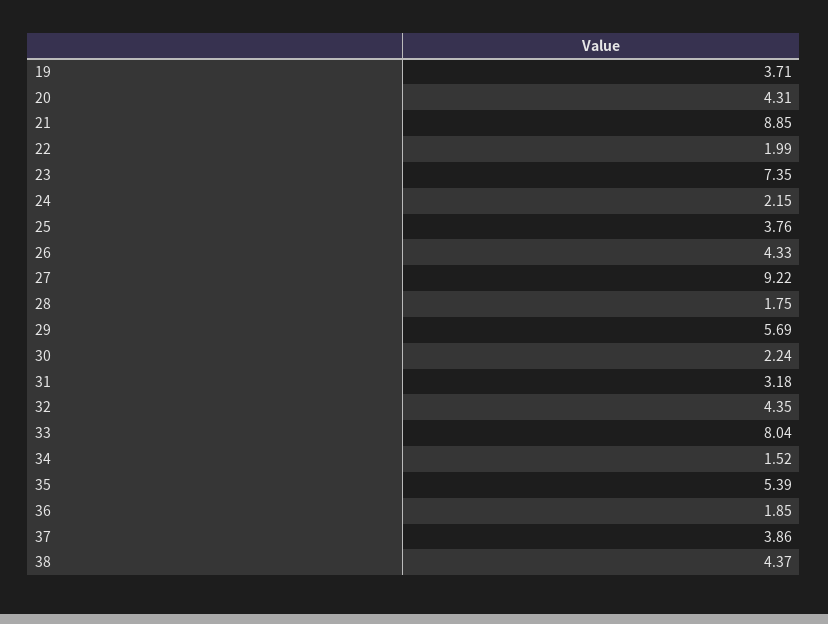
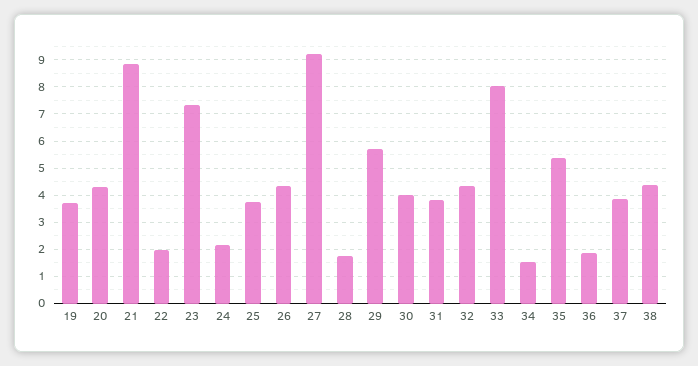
  {
    "19": 3.71,
    "20": 4.31,
    "21": 8.85,
    "22": 1.99,
    "23": 7.35,
    "24": 2.15,
    "25": 3.76,
    "26": 4.33,
    "27": 9.22,
    "28": 1.75,
    "29": 5.69,
-   "30": 2.24,
+   "30": 4,
-   "31": 3.18,
+   "31": 3.75,
    "32": 4.35,
    "33": 8.04,
    "34": 1.52,
    "35": 5.39,
    "36": 1.85,
    "37": 3.86,
    "38": 4.37
  }

